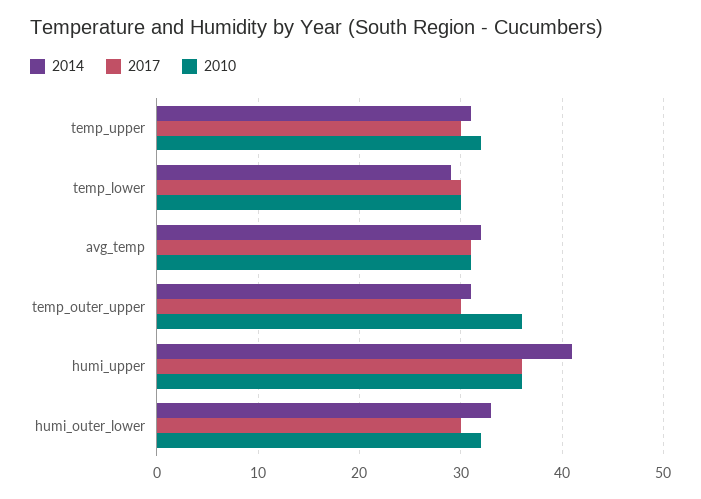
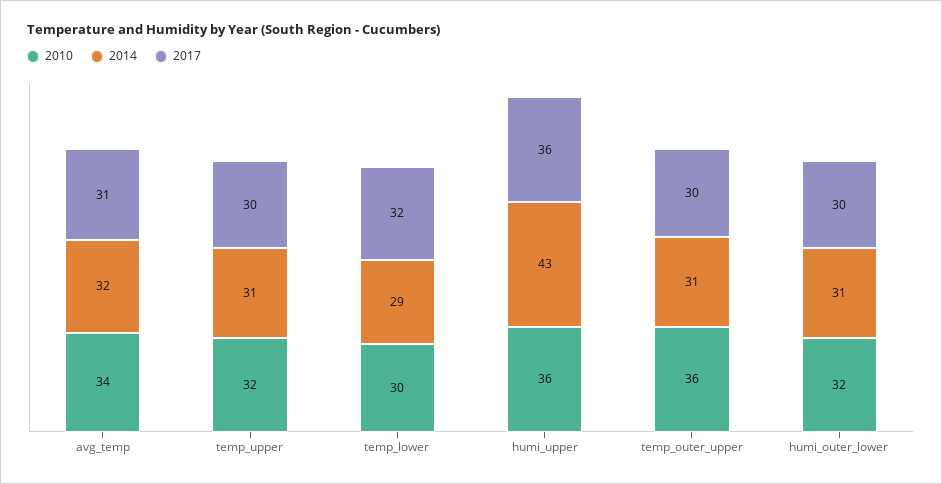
  {
    "2014": {
      "temp_upper": 31,
      "temp_lower": 29,
      "avg_temp": 32,
      "temp_outer_upper": 31,
-     "humi_upper": 41,
+     "humi_upper": 43,
-     "humi_outer_lower": 33
+     "humi_outer_lower": 31
    },
    "2017": {
      "temp_upper": 30,
-     "temp_lower": 30,
+     "temp_lower": 32,
      "avg_temp": 31,
      "temp_outer_upper": 30,
      "humi_upper": 36,
      "humi_outer_lower": 30
    },
    "2010": {
      "temp_upper": 32,
      "temp_lower": 30,
-     "avg_temp": 31,
+     "avg_temp": 34,
      "temp_outer_upper": 36,
      "humi_upper": 36,
      "humi_outer_lower": 32
    }
  }

